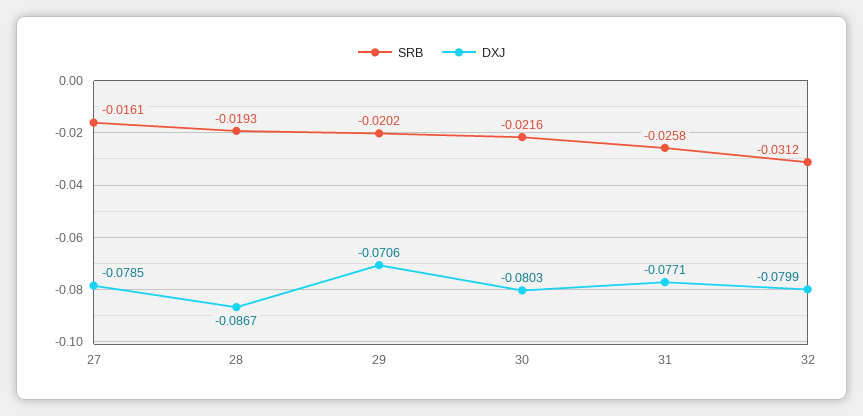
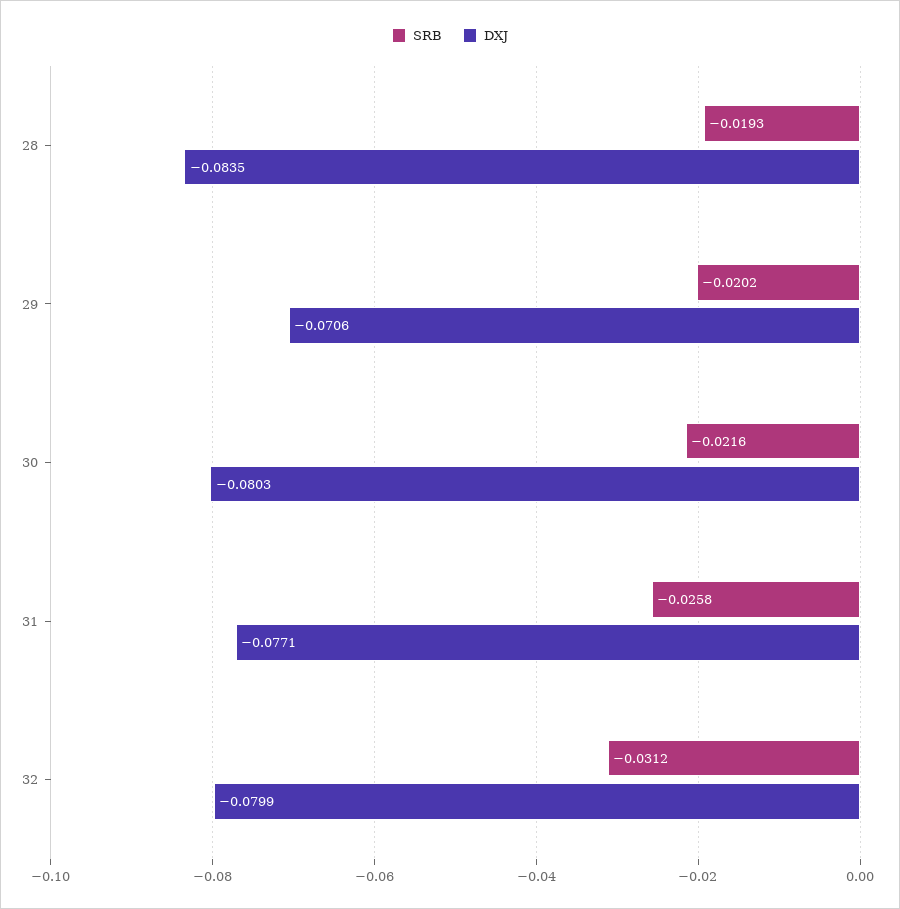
  {
    "SRB": {
-     "27": -0.0161,
      "28": -0.0193,
      "29": -0.0202,
      "30": -0.0216,
      "31": -0.0258,
      "32": -0.0312
    },
    "DXJ": {
-     "27": -0.0785,
-     "28": -0.0867,
+     "28": -0.0835,
      "29": -0.0706,
      "30": -0.0803,
      "31": -0.0771,
      "32": -0.0799
    }
  }

